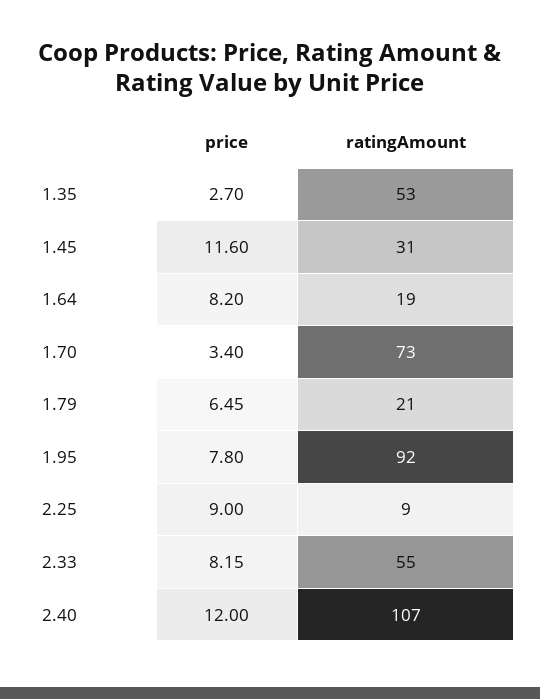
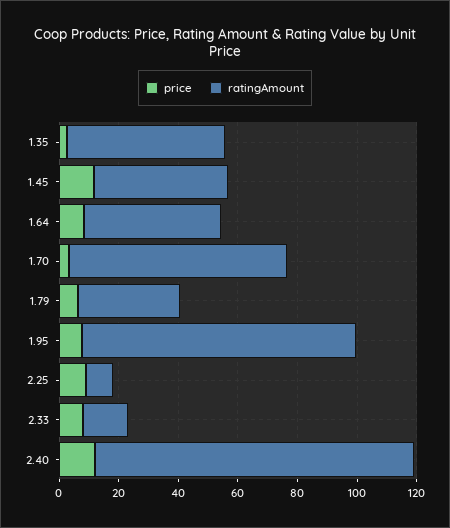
  {
    "price": {
      "1.35": 2.7,
      "1.45": 11.6,
      "1.64": 8.2,
      "1.70": 3.4,
      "1.79": 6.45,
      "1.95": 7.8,
      "2.25": 9,
      "2.33": 8.15,
      "2.40": 12
    },
    "ratingAmount": {
      "1.35": 53,
-     "1.45": 31,
+     "1.45": 45,
-     "1.64": 19,
+     "1.64": 45,
      "1.70": 73,
-     "1.79": 21,
+     "1.79": 35,
      "1.95": 92,
      "2.25": 9,
-     "2.33": 55,
+     "2.33": 15,
      "2.40": 107
    }
  }

